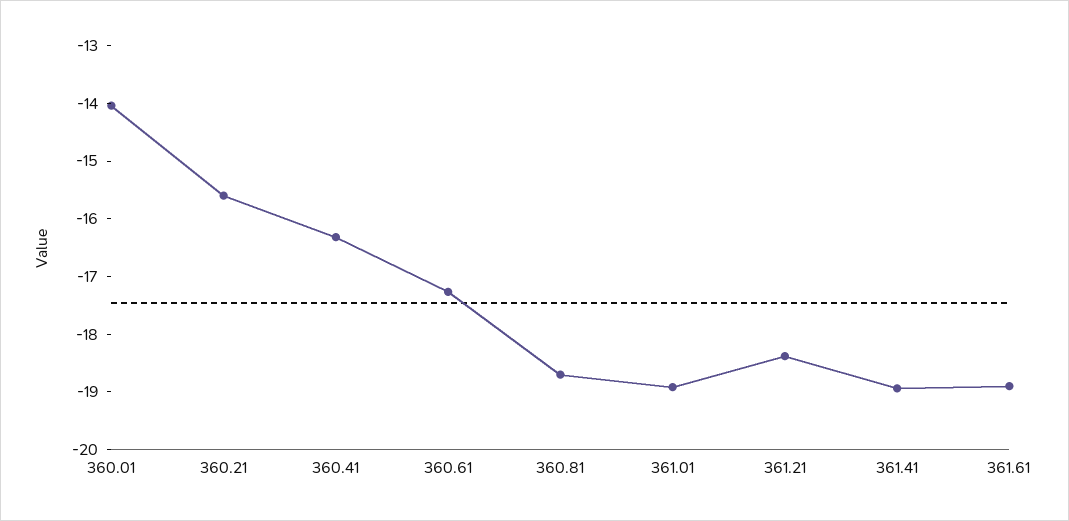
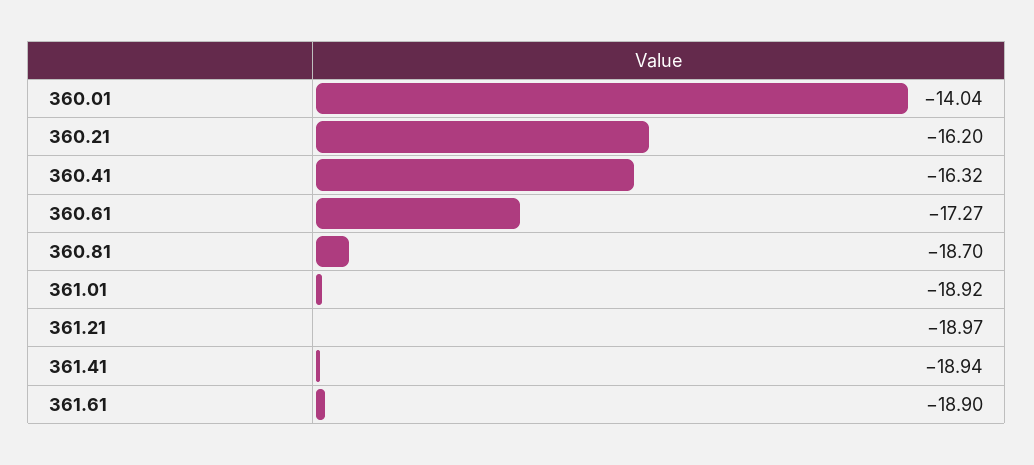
  {
    "360.01": -14.04,
-   "360.21": -15.6,
+   "360.21": -16.2,
    "360.41": -16.32,
    "360.61": -17.27,
    "360.81": -18.7,
    "361.01": -18.92,
-   "361.21": -18.4,
+   "361.21": -18.97,
    "361.41": -18.94,
    "361.61": -18.9
  }

